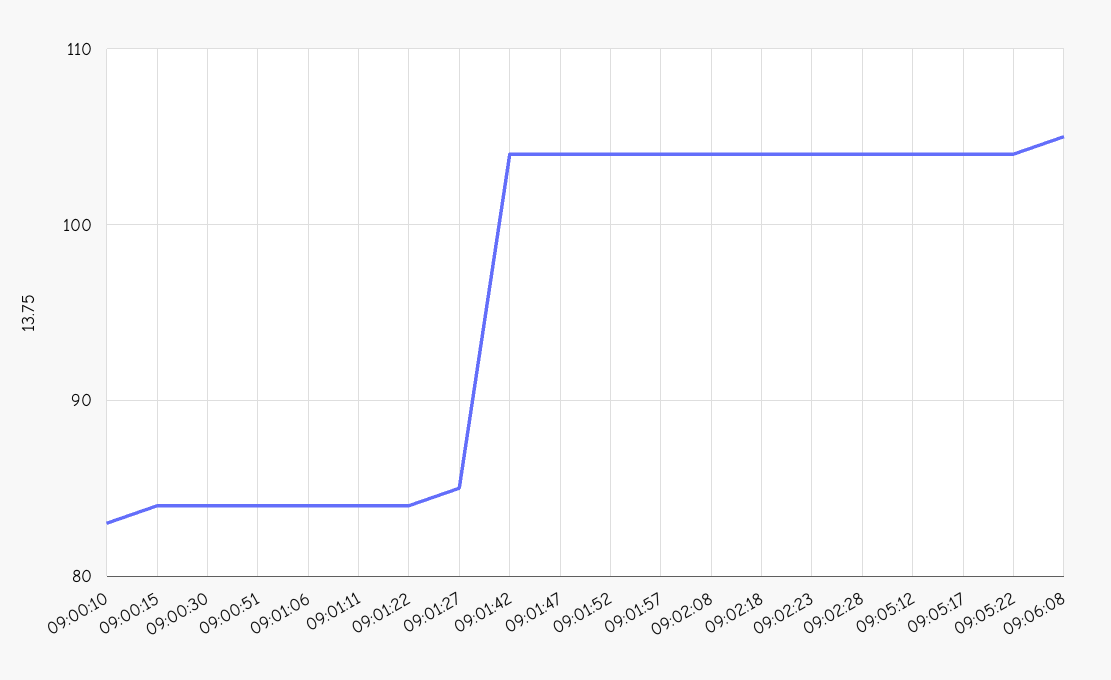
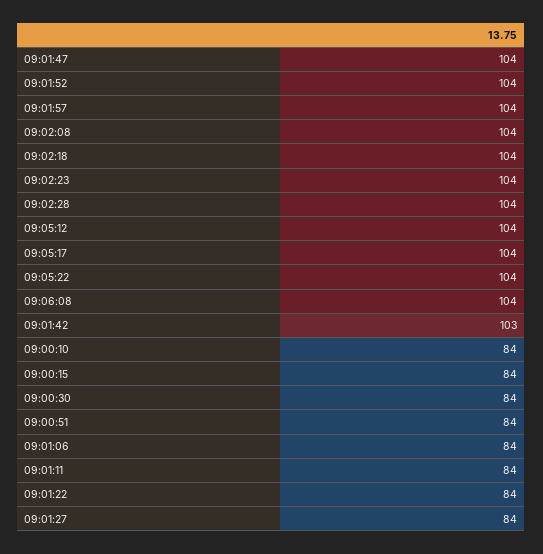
  {
-   "09:00:10": 83,
+   "09:00:10": 84,
    "09:00:15": 84,
    "09:00:30": 84,
    "09:00:51": 84,
    "09:01:06": 84,
    "09:01:11": 84,
    "09:01:22": 84,
-   "09:01:27": 85,
+   "09:01:27": 84,
-   "09:01:42": 104,
+   "09:01:42": 103,
    "09:01:47": 104,
    "09:01:52": 104,
    "09:01:57": 104,
    "09:02:08": 104,
    "09:02:18": 104,
    "09:02:23": 104,
    "09:02:28": 104,
    "09:05:12": 104,
    "09:05:17": 104,
    "09:05:22": 104,
-   "09:06:08": 105
+   "09:06:08": 104
  }

